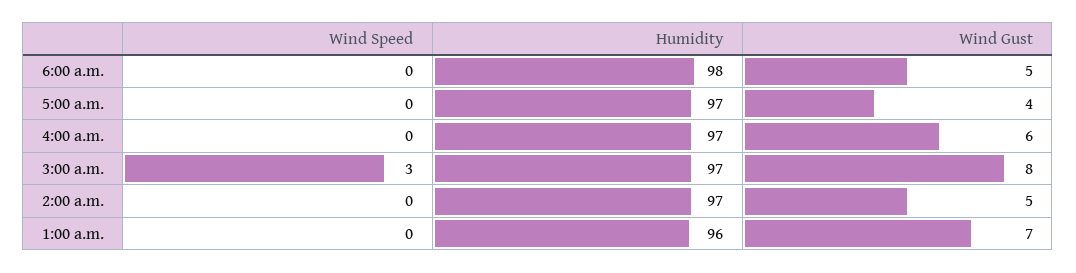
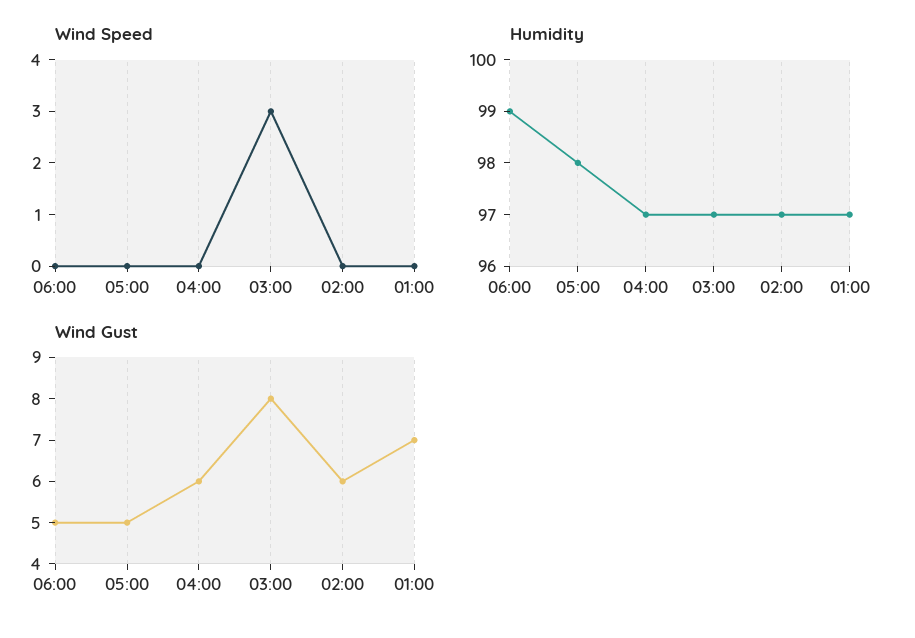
  {
    "Wind Speed": {
      "6:00 a.m.": 0,
      "5:00 a.m.": 0,
      "4:00 a.m.": 0,
      "3:00 a.m.": 3,
      "2:00 a.m.": 0,
      "1:00 a.m.": 0
    },
    "Humidity": {
-     "6:00 a.m.": 98,
+     "6:00 a.m.": 99,
-     "5:00 a.m.": 97,
+     "5:00 a.m.": 98,
      "4:00 a.m.": 97,
      "3:00 a.m.": 97,
      "2:00 a.m.": 97,
-     "1:00 a.m.": 96
+     "1:00 a.m.": 97
    },
    "Wind Gust": {
      "6:00 a.m.": 5,
-     "5:00 a.m.": 4,
+     "5:00 a.m.": 5,
      "4:00 a.m.": 6,
      "3:00 a.m.": 8,
-     "2:00 a.m.": 5,
+     "2:00 a.m.": 6,
      "1:00 a.m.": 7
    }
  }

